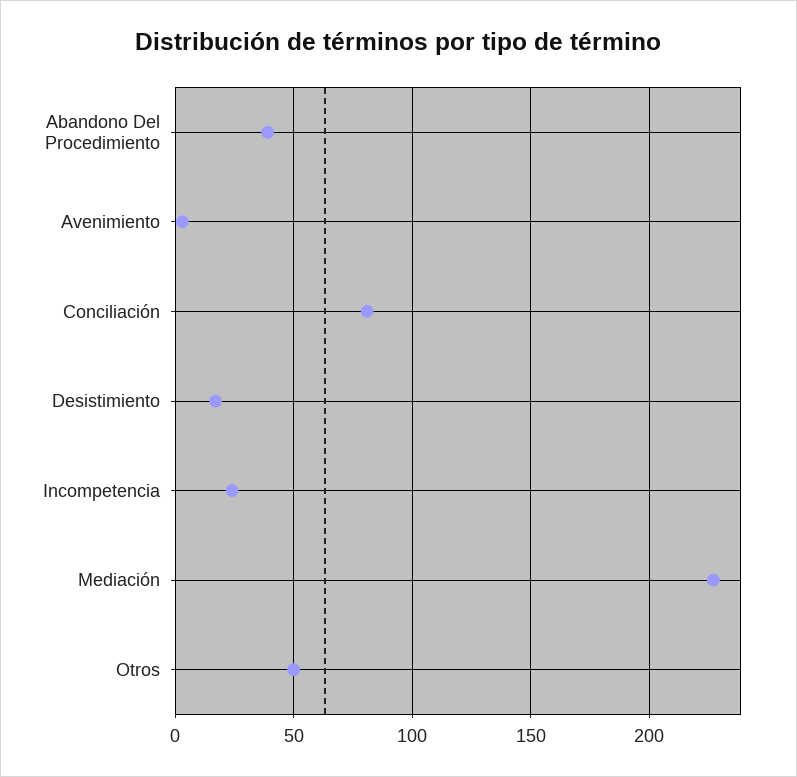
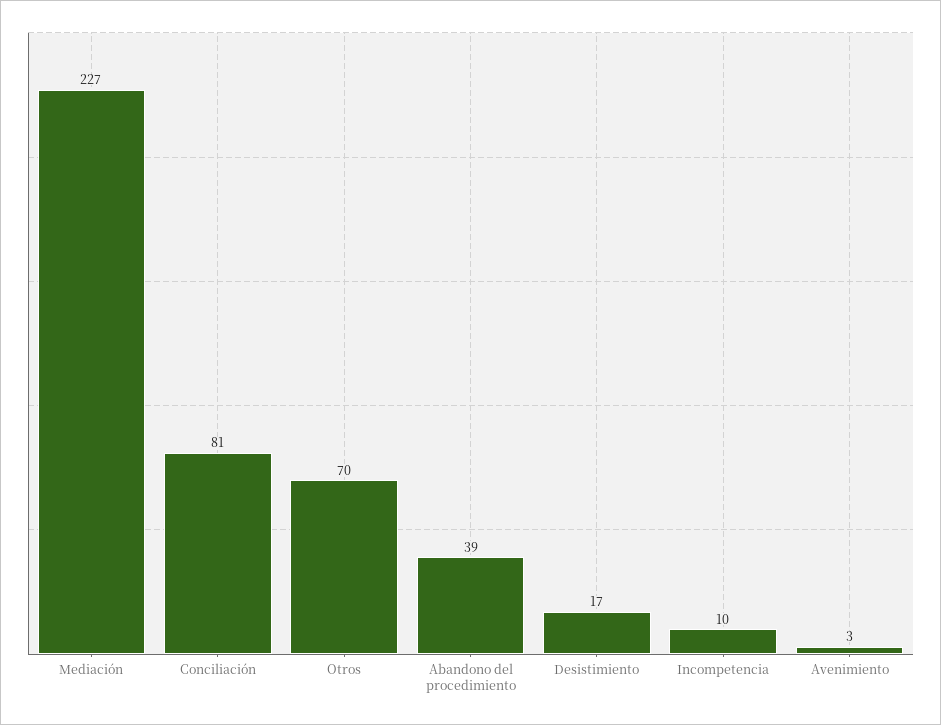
  {
    "Abandono Del Procedimiento": 39,
    "Avenimiento": 3,
    "Conciliación": 81,
    "Desistimiento": 17,
-   "Incompetencia": 25,
+   "Incompetencia": 10,
    "Mediación": 227,
-   "Otros": 50
+   "Otros": 70
  }

